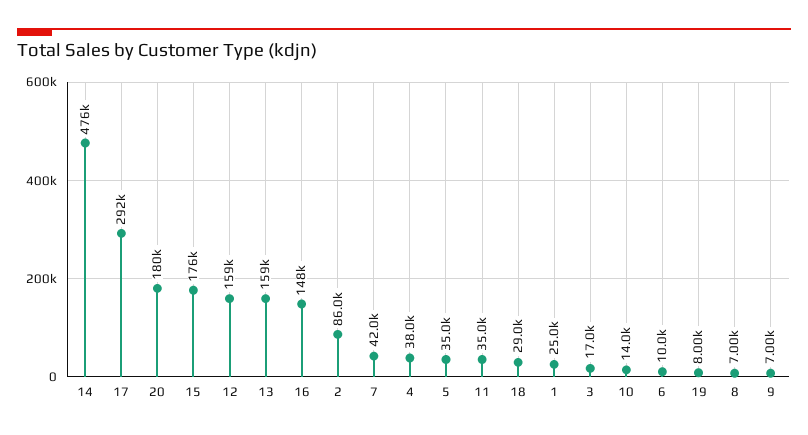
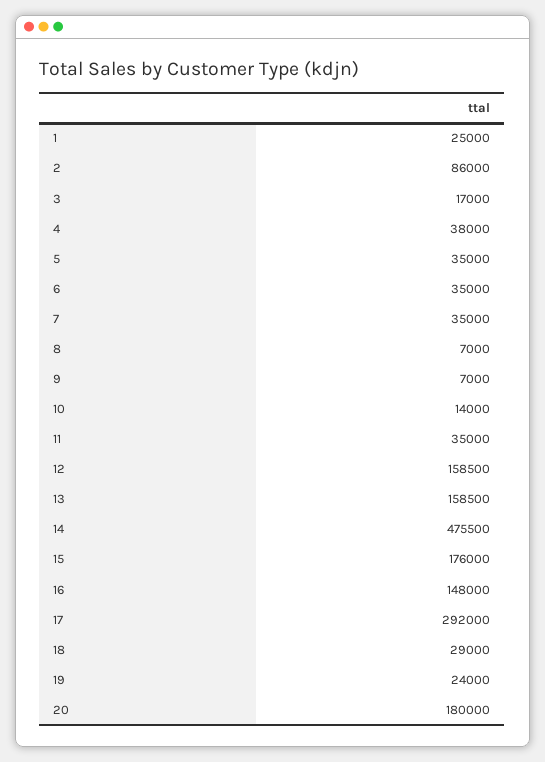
  {
    "14": 475500,
    "17": 292000,
    "20": 180000,
    "15": 176000,
    "12": 158500,
    "13": 158500,
    "16": 148000,
    "2": 86000,
-   "7": 42000,
+   "7": 35000,
    "4": 38000,
    "5": 35000,
    "11": 35000,
    "18": 29000,
    "1": 25000,
    "3": 17000,
    "10": 14000,
-   "6": 10000,
+   "6": 35000,
-   "19": 8000,
+   "19": 24000,
    "8": 7000,
    "9": 7000
  }

